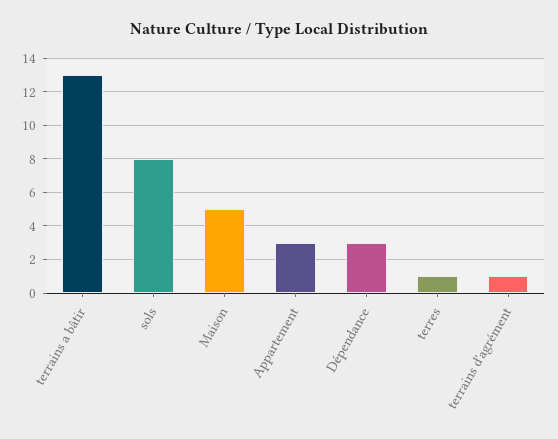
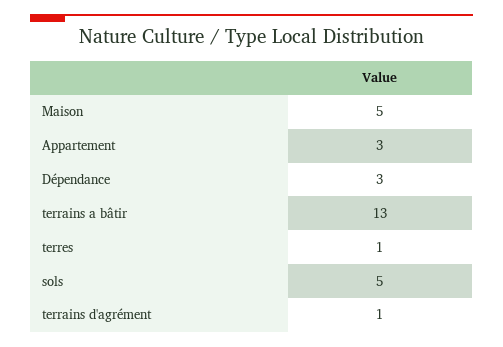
  {
    "terrains a bâtir": 13,
-   "sols": 8,
+   "sols": 5,
    "Maison": 5,
    "Appartement": 3,
    "Dépendance": 3,
    "terres": 1,
    "terrains d'agrément": 1
  }

